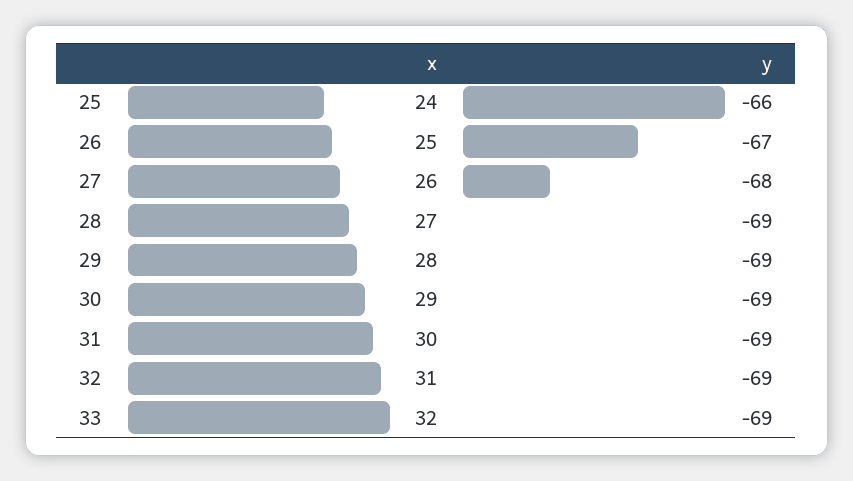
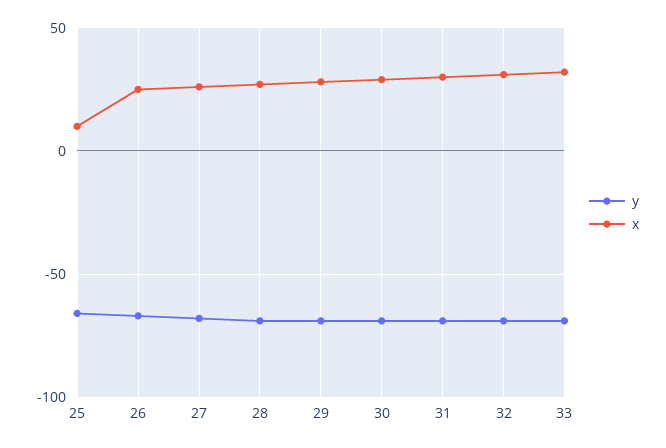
  {
    "x": {
-     "25": 24,
+     "25": 10,
      "26": 25,
      "27": 26,
      "28": 27,
      "29": 28,
      "30": 29,
      "31": 30,
      "32": 31,
      "33": 32
    },
    "y": {
      "25": -66,
      "26": -67,
      "27": -68,
      "28": -69,
      "29": -69,
      "30": -69,
      "31": -69,
      "32": -69,
      "33": -69
    }
  }

